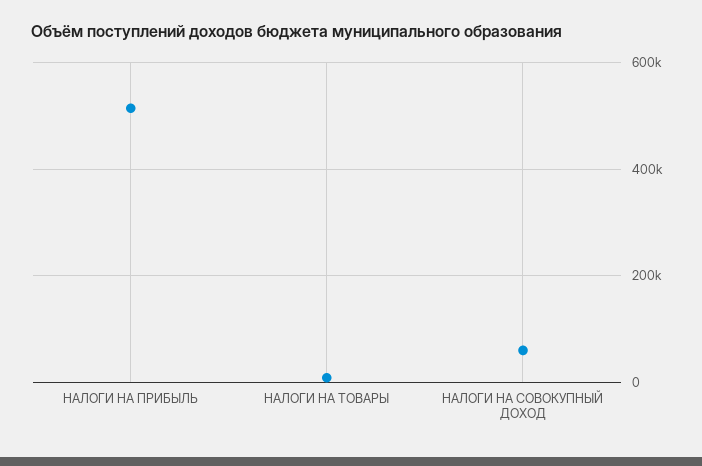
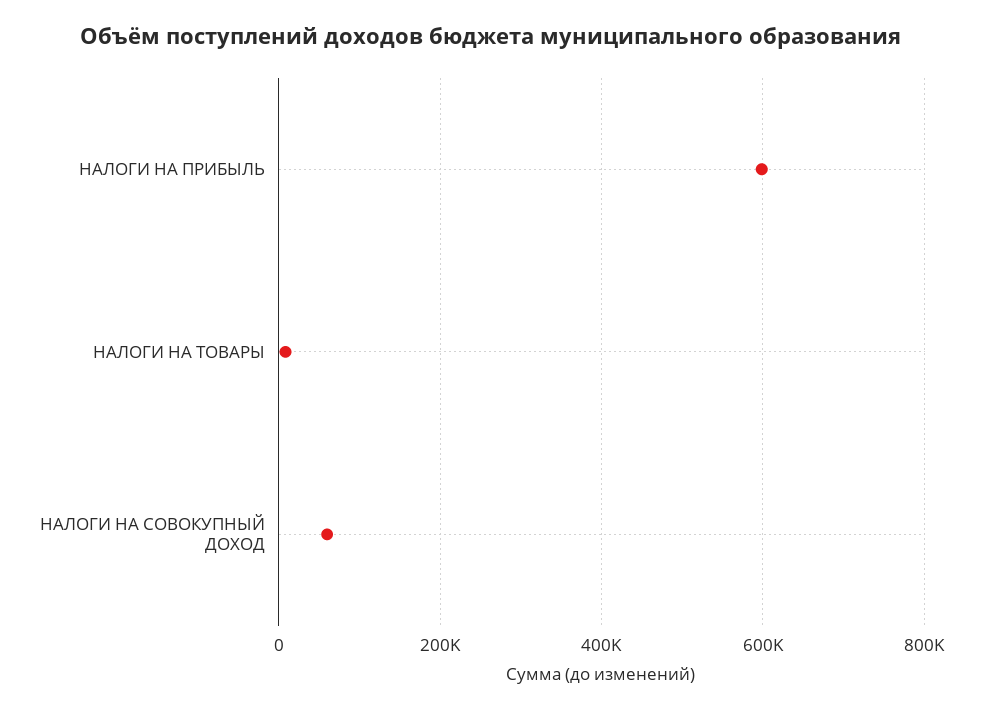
  {
-   "НАЛОГИ НА ПРИБЫЛЬ": 520000,
+   "НАЛОГИ НА ПРИБЫЛЬ": 600000,
    "НАЛОГИ НА ТОВАРЫ": 0,
    "НАЛОГИ НА СОВОКУПНЫЙ ДОХОД": 60000
  }

